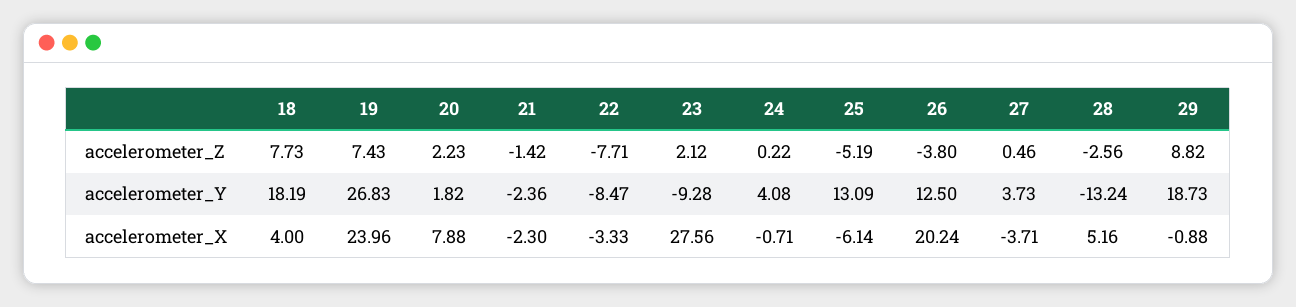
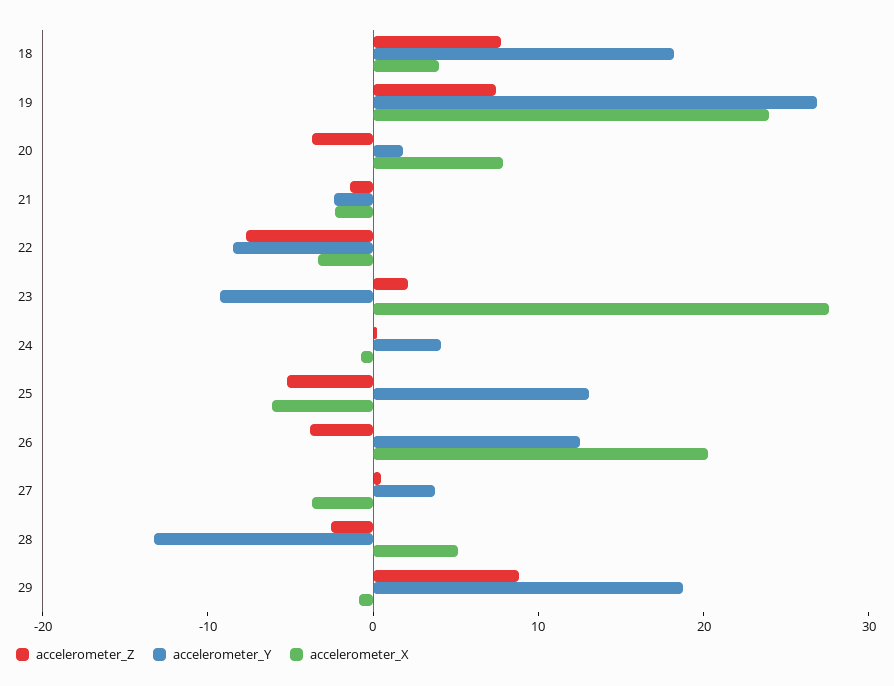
  {
    "accelerometer_Z": {
      "18": 7.73,
      "19": 7.43,
-     "20": 2.23,
+     "20": -4,
      "21": -1.42,
      "22": -7.71,
      "23": 2.12,
      "24": 0.22,
      "25": -5.19,
      "26": -3.8,
      "27": 0.46,
      "28": -2.56,
      "29": 8.82
    },
    "accelerometer_Y": {
      "18": 18.19,
      "19": 26.83,
      "20": 1.82,
      "21": -2.36,
      "22": -8.47,
      "23": -9.28,
      "24": 4.08,
      "25": 13.09,
      "26": 12.5,
      "27": 3.73,
      "28": -13.24,
      "29": 18.73
    },
    "accelerometer_X": {
      "18": 4,
      "19": 23.96,
      "20": 7.88,
      "21": -2.3,
      "22": -3.33,
      "23": 27.56,
      "24": -0.71,
      "25": -6.14,
      "26": 20.24,
      "27": -3.71,
      "28": 5.16,
      "29": -0.88
    }
  }

